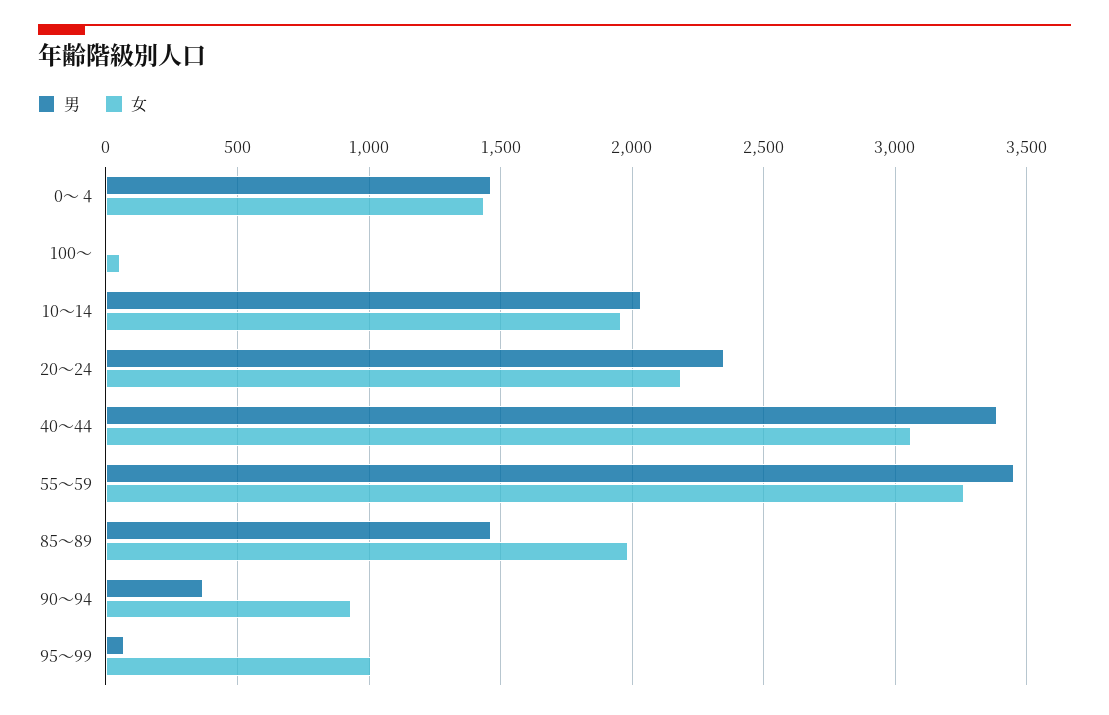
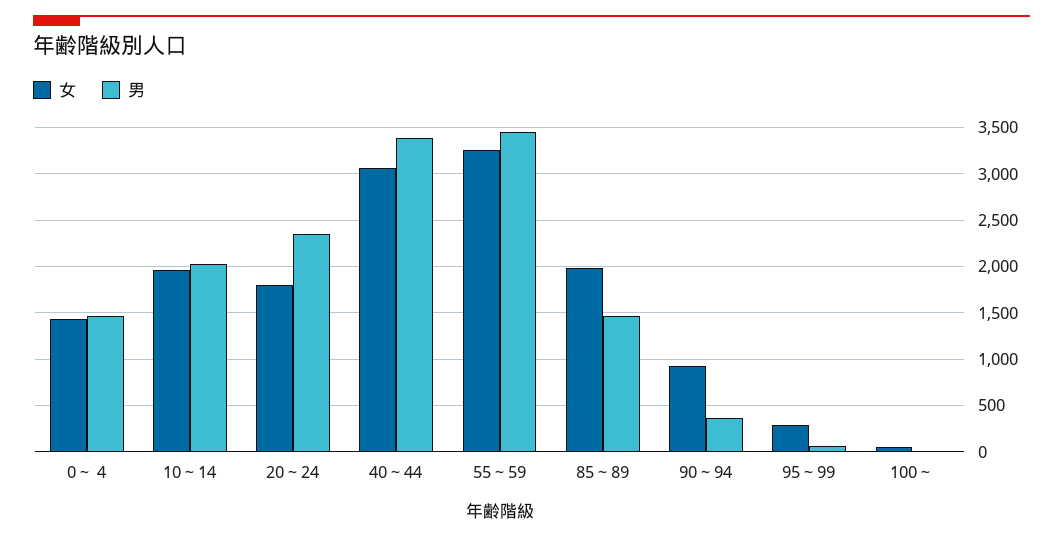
  {
    "男": {
      "0～ 4": 1450,
      "100～": 0,
      "10～14": 2050,
      "20～24": 2350,
      "40～44": 3400,
      "55～59": 3450,
      "85～89": 1450,
      "90～94": 350,
      "95～99": 50
    },
    "女": {
      "0～ 4": 1450,
      "100～": 50,
      "10～14": 1950,
-     "20～24": 2200,
+     "20～24": 1800,
      "40～44": 3050,
      "55～59": 3250,
      "85～89": 2000,
      "90～94": 950,
-     "95～99": 1000
+     "95～99": 300
    }
  }

